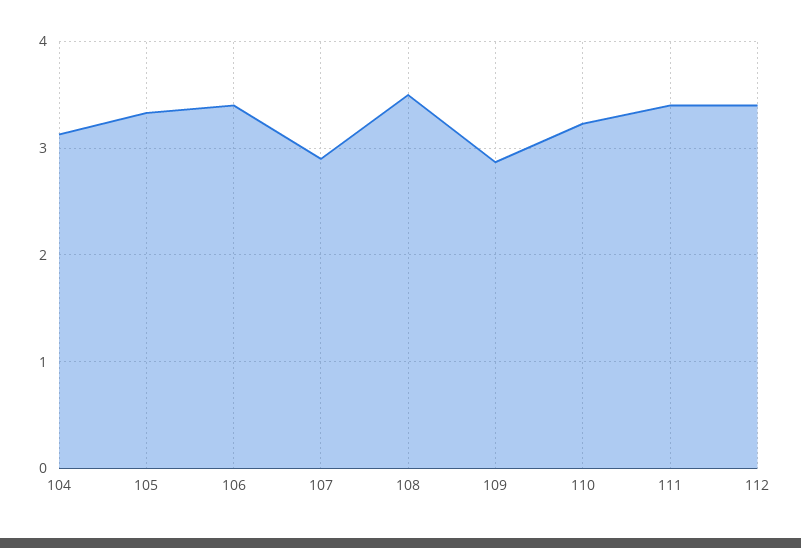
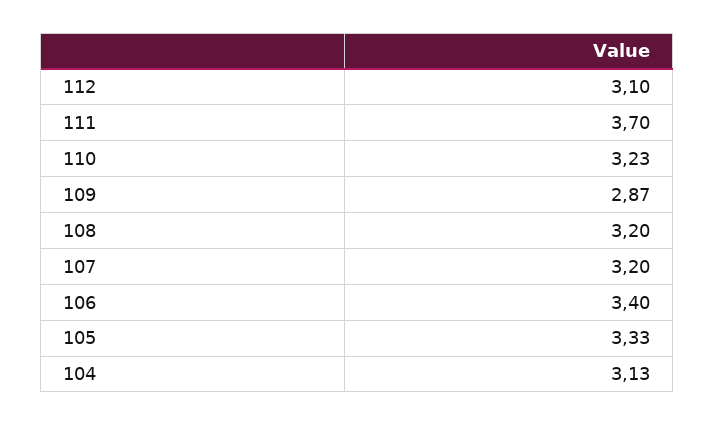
  {
    "104": 3.13,
    "105": 3.33,
    "106": 3.4,
-   "107": 2.9,
+   "107": 3.2,
-   "108": 3.5,
+   "108": 3.2,
    "109": 2.87,
    "110": 3.23,
-   "111": 3.4,
+   "111": 3.7,
-   "112": 3.4
+   "112": 3.1
  }

